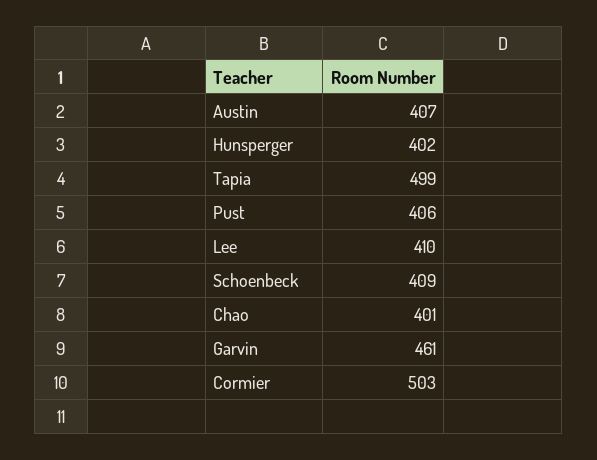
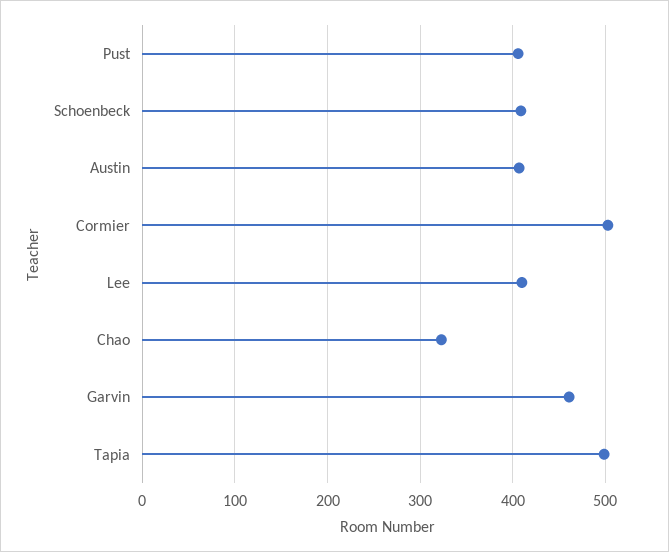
  {
    "Austin": 407,
-   "Hunsperger": 402,
    "Tapia": 499,
    "Pust": 406,
    "Lee": 410,
    "Schoenbeck": 409,
-   "Chao": 401,
+   "Chao": 320,
    "Garvin": 461,
    "Cormier": 503
  }

